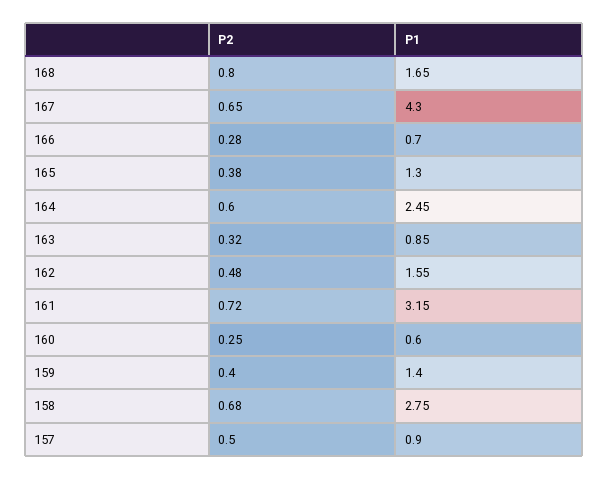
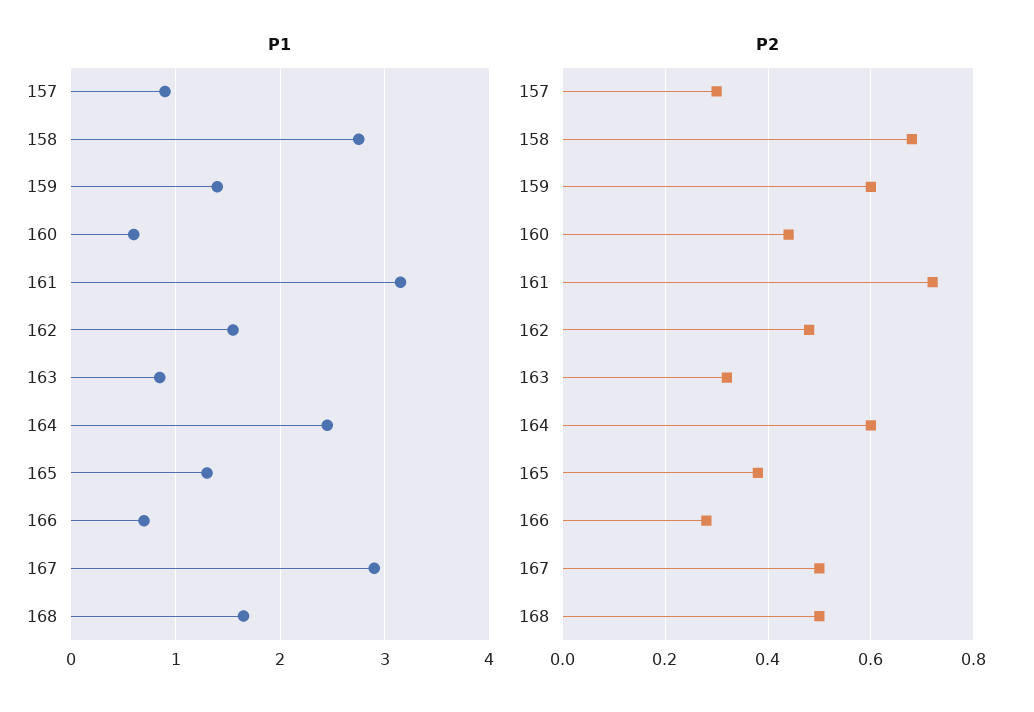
  {
    "P2": {
-     "168": 0.8,
+     "168": 0.5,
-     "167": 0.65,
+     "167": 0.5,
      "166": 0.28,
      "165": 0.38,
      "164": 0.6,
      "163": 0.32,
      "162": 0.48,
      "161": 0.72,
-     "160": 0.25,
+     "160": 0.45,
-     "159": 0.4,
+     "159": 0.6,
      "158": 0.68,
-     "157": 0.5
+     "157": 0.3
    },
    "P1": {
      "168": 1.65,
-     "167": 4.3,
+     "167": 2.9,
      "166": 0.7,
      "165": 1.3,
      "164": 2.45,
      "163": 0.85,
      "162": 1.55,
      "161": 3.15,
      "160": 0.6,
      "159": 1.4,
      "158": 2.75,
      "157": 0.9
    }
  }

